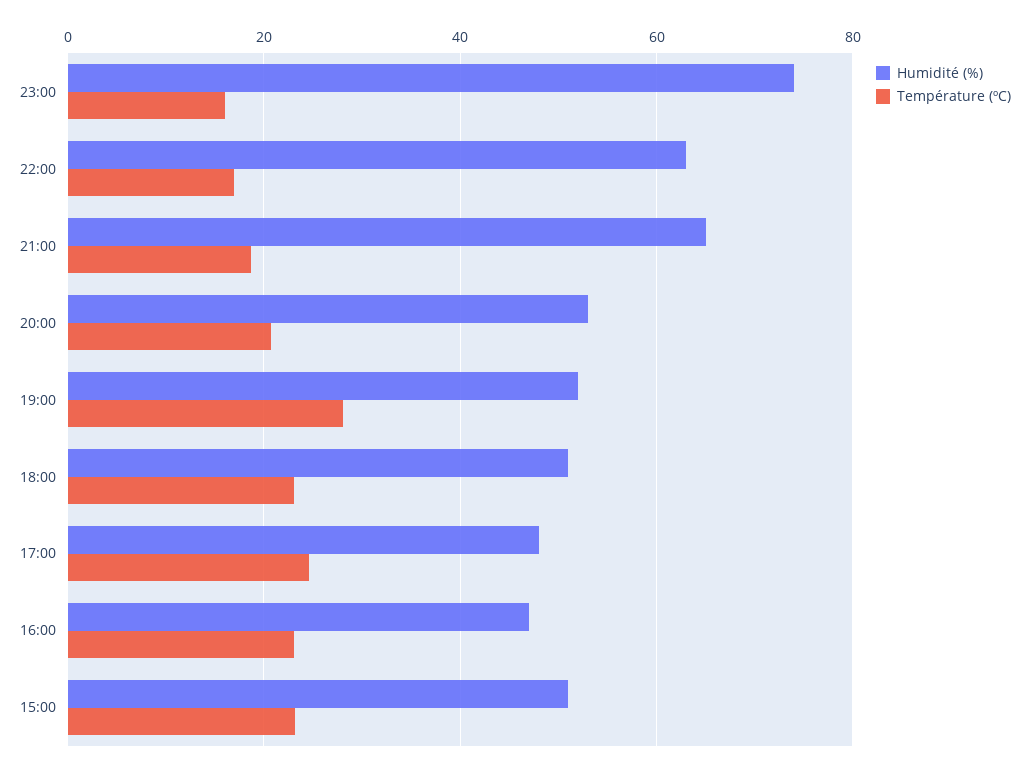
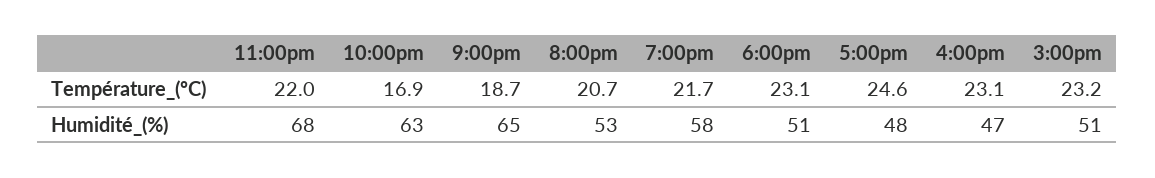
  {
    "Humidité (%)": {
-     "23:00": 74,
+     "23:00": 68,
      "22:00": 63,
      "21:00": 65,
      "20:00": 53,
-     "19:00": 52,
+     "19:00": 58,
      "18:00": 51,
      "17:00": 48,
      "16:00": 47,
      "15:00": 51
    },
    "Température (ºC)": {
-     "23:00": 16,
+     "23:00": 22,
      "22:00": 16.9,
      "21:00": 18.7,
      "20:00": 20.7,
-     "19:00": 28,
+     "19:00": 21.7,
      "18:00": 23.1,
      "17:00": 24.6,
      "16:00": 23.1,
      "15:00": 23.2
    }
  }

